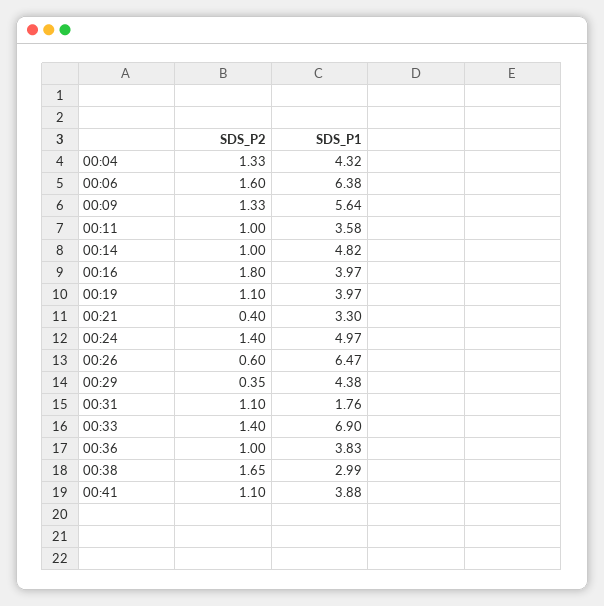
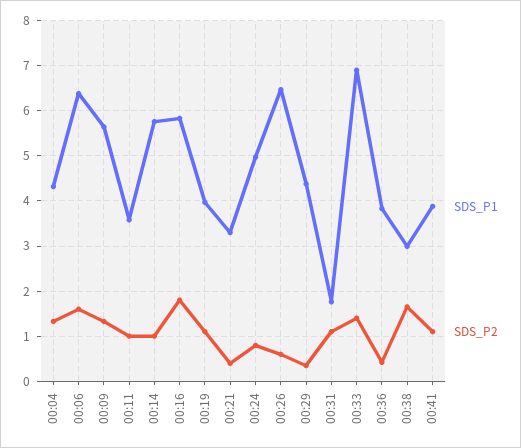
  {
    "SDS_P2": {
      "00:04": 1.33,
      "00:06": 1.6,
      "00:09": 1.33,
      "00:11": 1,
      "00:14": 1,
      "00:16": 1.8,
      "00:19": 1.1,
      "00:21": 0.4,
-     "00:24": 1.4,
+     "00:24": 0.8,
      "00:26": 0.6,
      "00:29": 0.35,
      "00:31": 1.1,
      "00:33": 1.4,
-     "00:36": 1,
+     "00:36": 0.4,
      "00:38": 1.65,
      "00:41": 1.1
    },
    "SDS_P1": {
      "00:04": 4.32,
      "00:06": 6.38,
      "00:09": 5.64,
      "00:11": 3.58,
-     "00:14": 4.82,
+     "00:14": 5.8,
-     "00:16": 3.97,
+     "00:16": 5.8,
      "00:19": 3.97,
      "00:21": 3.3,
      "00:24": 4.97,
      "00:26": 6.47,
      "00:29": 4.38,
      "00:31": 1.76,
      "00:33": 6.9,
      "00:36": 3.83,
      "00:38": 2.99,
      "00:41": 3.88
    }
  }

